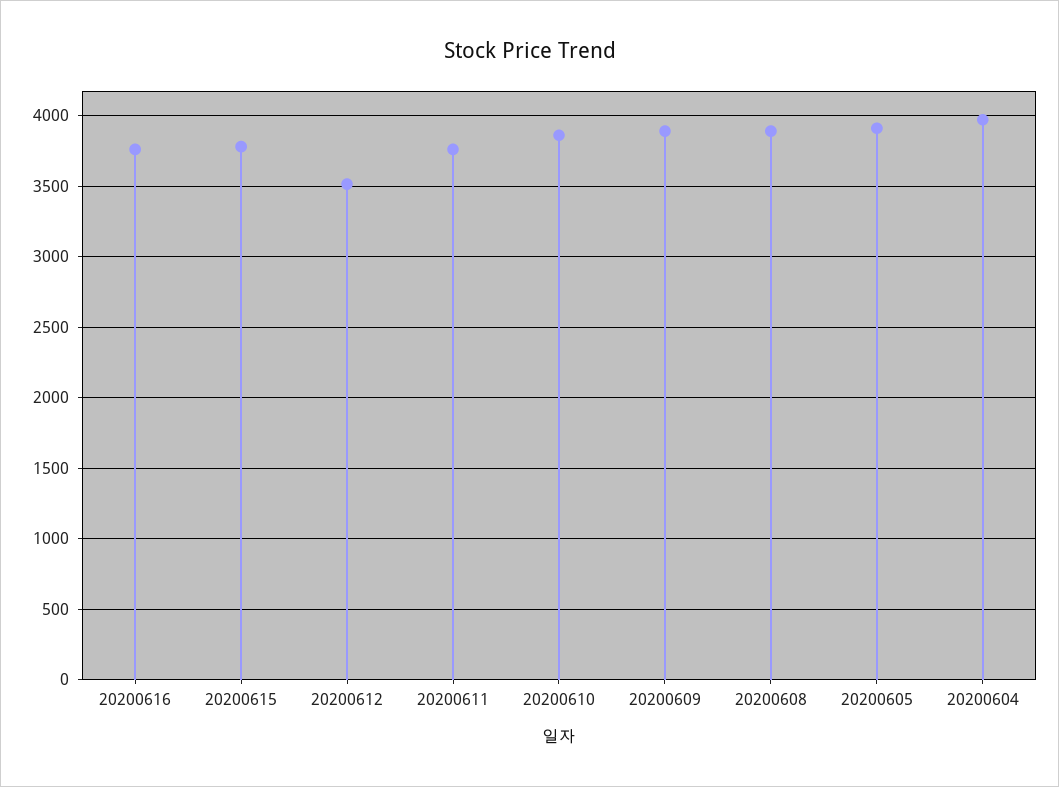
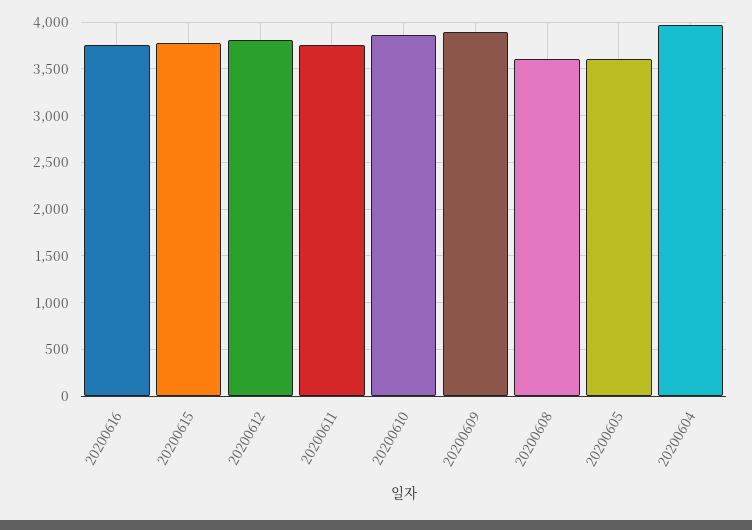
  {
    "20200616": 3750,
    "20200615": 3800,
-   "20200612": 3500,
+   "20200612": 3800,
    "20200611": 3750,
    "20200610": 3850,
    "20200609": 3900,
-   "20200608": 3900,
+   "20200608": 3600,
-   "20200605": 3900,
+   "20200605": 3600,
    "20200604": 3950
  }

